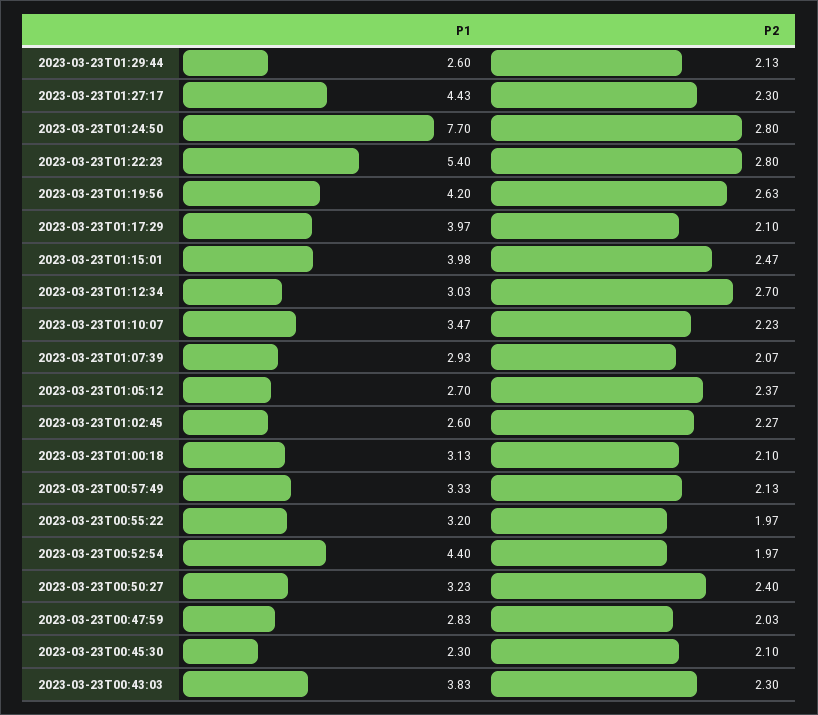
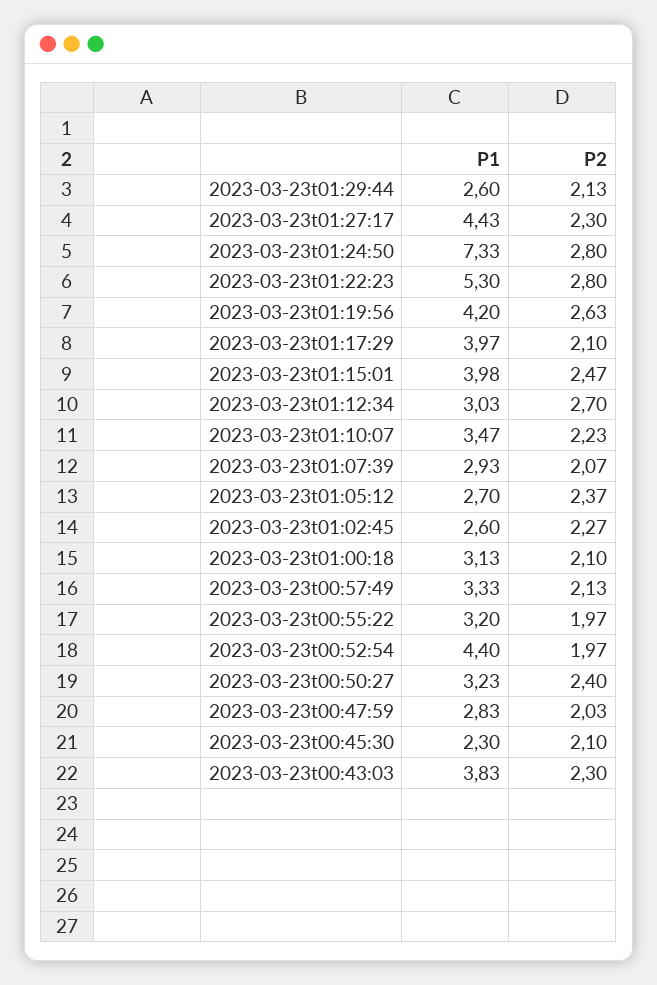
  {
    "P1": {
      "2023-03-23T01:29:44": 2.6,
      "2023-03-23T01:27:17": 4.43,
-     "2023-03-23T01:24:50": 7.7,
+     "2023-03-23T01:24:50": 7.33,
-     "2023-03-23T01:22:23": 5.4,
+     "2023-03-23T01:22:23": 5.3,
      "2023-03-23T01:19:56": 4.2,
      "2023-03-23T01:17:29": 3.97,
      "2023-03-23T01:15:01": 3.98,
      "2023-03-23T01:12:34": 3.03,
      "2023-03-23T01:10:07": 3.47,
      "2023-03-23T01:07:39": 2.93,
      "2023-03-23T01:05:12": 2.7,
      "2023-03-23T01:02:45": 2.6,
      "2023-03-23T01:00:18": 3.13,
      "2023-03-23T00:57:49": 3.33,
      "2023-03-23T00:55:22": 3.2,
      "2023-03-23T00:52:54": 4.4,
      "2023-03-23T00:50:27": 3.23,
      "2023-03-23T00:47:59": 2.83,
      "2023-03-23T00:45:30": 2.3,
      "2023-03-23T00:43:03": 3.83
    },
    "P2": {
      "2023-03-23T01:29:44": 2.13,
      "2023-03-23T01:27:17": 2.3,
      "2023-03-23T01:24:50": 2.8,
      "2023-03-23T01:22:23": 2.8,
      "2023-03-23T01:19:56": 2.63,
      "2023-03-23T01:17:29": 2.1,
      "2023-03-23T01:15:01": 2.47,
      "2023-03-23T01:12:34": 2.7,
      "2023-03-23T01:10:07": 2.23,
      "2023-03-23T01:07:39": 2.07,
      "2023-03-23T01:05:12": 2.37,
      "2023-03-23T01:02:45": 2.27,
      "2023-03-23T01:00:18": 2.1,
      "2023-03-23T00:57:49": 2.13,
      "2023-03-23T00:55:22": 1.97,
      "2023-03-23T00:52:54": 1.97,
      "2023-03-23T00:50:27": 2.4,
      "2023-03-23T00:47:59": 2.03,
      "2023-03-23T00:45:30": 2.1,
      "2023-03-23T00:43:03": 2.3
    }
  }

